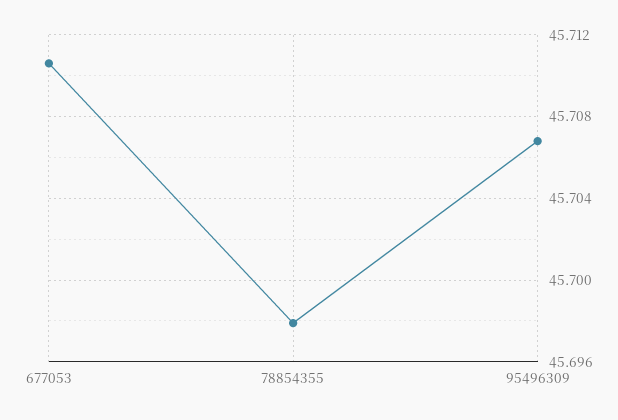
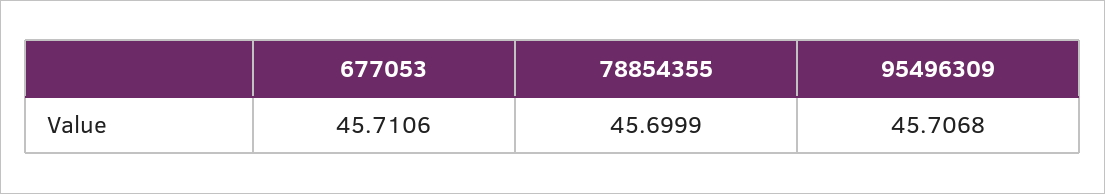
  {
    "677053": 45.7106,
-   "78854355": 45.698,
+   "78854355": 45.6999,
    "95496309": 45.7068
  }

